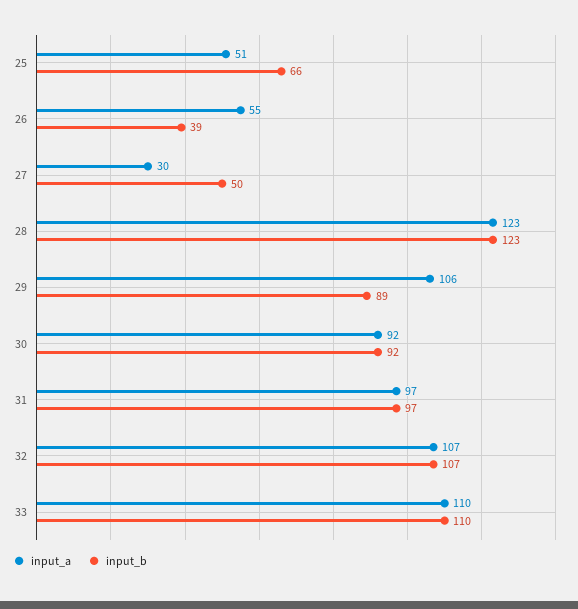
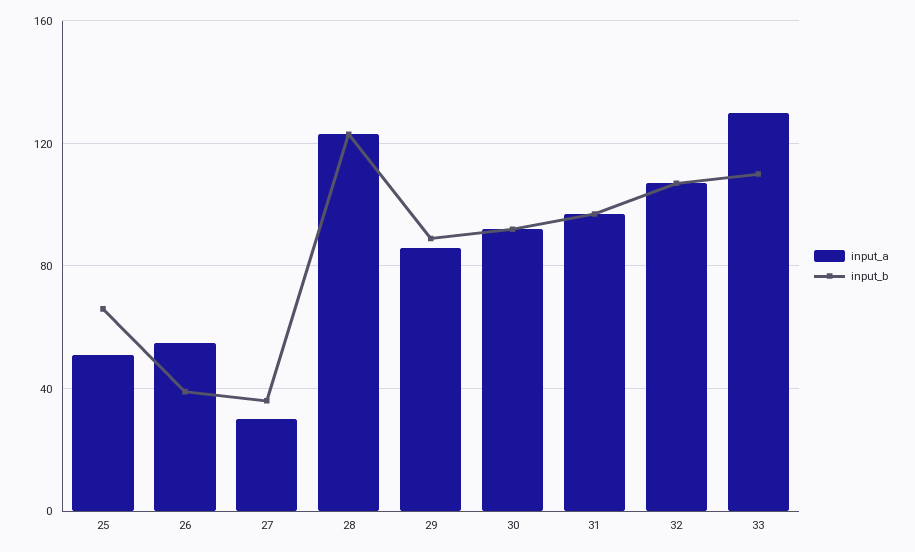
  {
    "input_a": {
      "25": 51,
      "26": 55,
      "27": 30,
      "28": 123,
-     "29": 106,
+     "29": 85,
      "30": 92,
      "31": 97,
      "32": 107,
-     "33": 110
+     "33": 130
    },
    "input_b": {
      "25": 66,
      "26": 39,
-     "27": 50,
+     "27": 35,
      "28": 123,
      "29": 89,
      "30": 92,
      "31": 97,
      "32": 107,
      "33": 110
    }
  }

